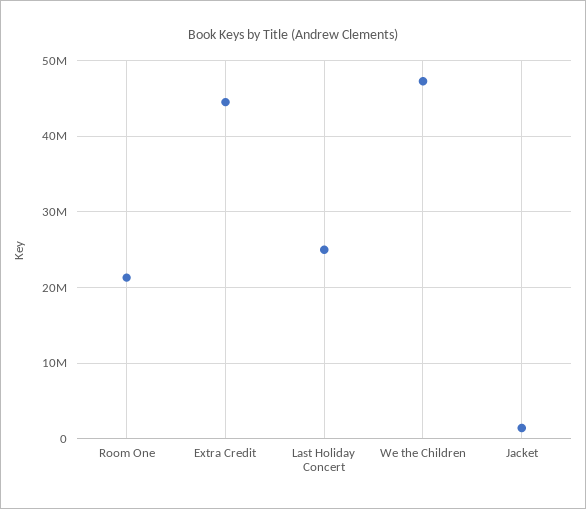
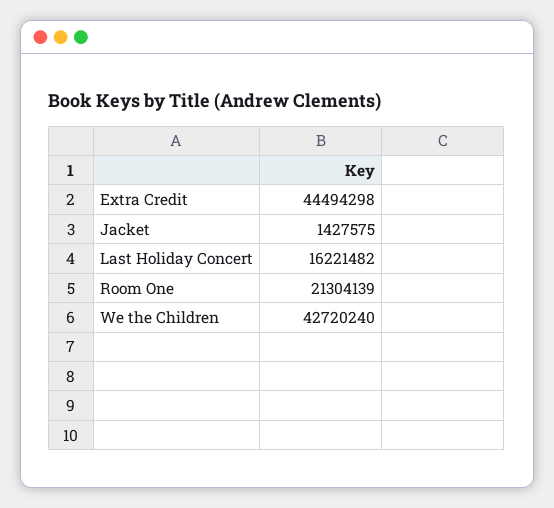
  {
    "Room One": 21304139,
    "Extra Credit": 44494298,
-   "Last Holiday Concert": 25000000,
+   "Last Holiday Concert": 16221482,
-   "We the Children": 47000000,
+   "We the Children": 42720240,
    "Jacket": 1427575
  }

